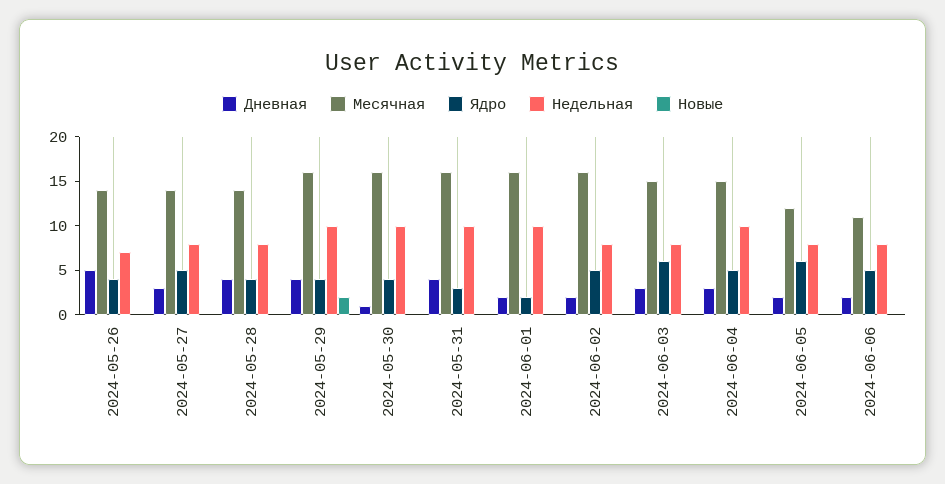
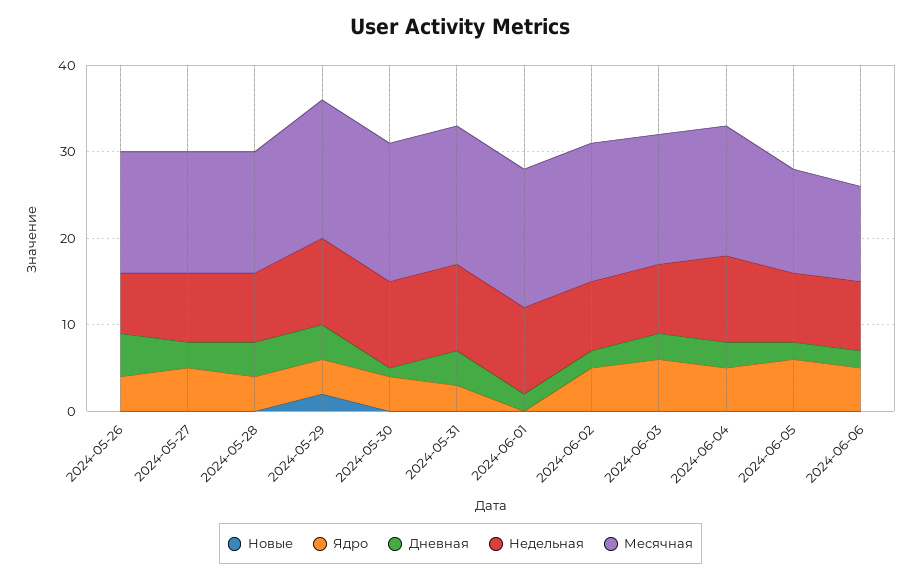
  {
    "Дневная": {
      "2024-05-26": 5,
      "2024-05-27": 3,
      "2024-05-28": 4,
      "2024-05-29": 4,
      "2024-05-30": 1,
      "2024-05-31": 4,
      "2024-06-01": 2,
      "2024-06-02": 2,
      "2024-06-03": 3,
      "2024-06-04": 3,
      "2024-06-05": 2,
      "2024-06-06": 2
    },
    "Месячная": {
      "2024-05-26": 14,
      "2024-05-27": 14,
      "2024-05-28": 14,
      "2024-05-29": 16,
      "2024-05-30": 16,
      "2024-05-31": 16,
      "2024-06-01": 16,
      "2024-06-02": 16,
      "2024-06-03": 15,
      "2024-06-04": 15,
      "2024-06-05": 12,
      "2024-06-06": 11
    },
    "Ядро": {
      "2024-05-26": 4,
      "2024-05-27": 5,
      "2024-05-28": 4,
      "2024-05-29": 4,
      "2024-05-30": 4,
      "2024-05-31": 3,
-     "2024-06-01": 2,
+     "2024-06-01": 0,
      "2024-06-02": 5,
      "2024-06-03": 6,
      "2024-06-04": 5,
      "2024-06-05": 6,
      "2024-06-06": 5
    },
    "Недельная": {
      "2024-05-26": 7,
      "2024-05-27": 8,
      "2024-05-28": 8,
      "2024-05-29": 10,
      "2024-05-30": 10,
      "2024-05-31": 10,
      "2024-06-01": 10,
      "2024-06-02": 8,
      "2024-06-03": 8,
      "2024-06-04": 10,
      "2024-06-05": 8,
      "2024-06-06": 8
    },
    "Новые": {
      "2024-05-26": 0,
      "2024-05-27": 0,
      "2024-05-28": 0,
      "2024-05-29": 2,
      "2024-05-30": 0,
      "2024-05-31": 0,
      "2024-06-01": 0,
      "2024-06-02": 0,
      "2024-06-03": 0,
      "2024-06-04": 0,
      "2024-06-05": 0,
      "2024-06-06": 0
    }
  }

